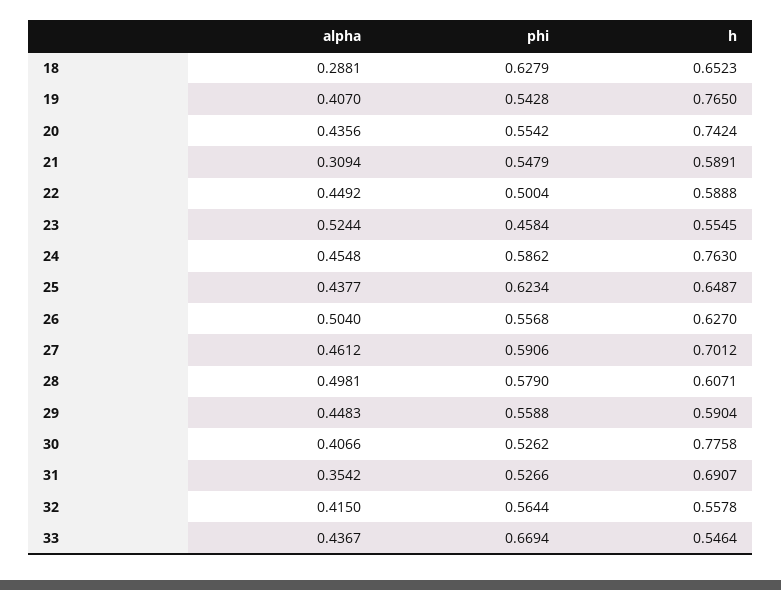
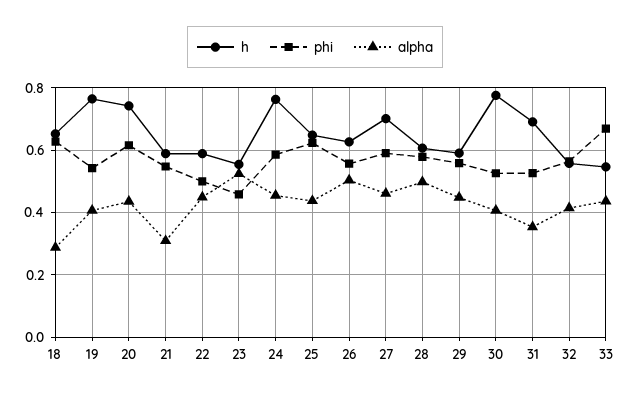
  {
    "alpha": {
      "18": 0.2881,
      "19": 0.407,
      "20": 0.4356,
      "21": 0.3094,
      "22": 0.4492,
      "23": 0.5244,
      "24": 0.4548,
      "25": 0.4377,
      "26": 0.504,
      "27": 0.4612,
      "28": 0.4981,
      "29": 0.4483,
      "30": 0.4066,
      "31": 0.3542,
      "32": 0.415,
      "33": 0.4367
    },
    "phi": {
      "18": 0.6279,
      "19": 0.5428,
-     "20": 0.5542,
+     "20": 0.62,
      "21": 0.5479,
      "22": 0.5004,
      "23": 0.4584,
      "24": 0.5862,
      "25": 0.6234,
      "26": 0.5568,
      "27": 0.5906,
      "28": 0.579,
      "29": 0.5588,
      "30": 0.5262,
      "31": 0.5266,
      "32": 0.5644,
      "33": 0.6694
    },
    "h": {
      "18": 0.6523,
      "19": 0.765,
      "20": 0.7424,
      "21": 0.5891,
      "22": 0.5888,
      "23": 0.5545,
      "24": 0.763,
      "25": 0.6487,
      "26": 0.627,
      "27": 0.7012,
      "28": 0.6071,
      "29": 0.5904,
      "30": 0.7758,
      "31": 0.6907,
      "32": 0.5578,
      "33": 0.5464
    }
  }

